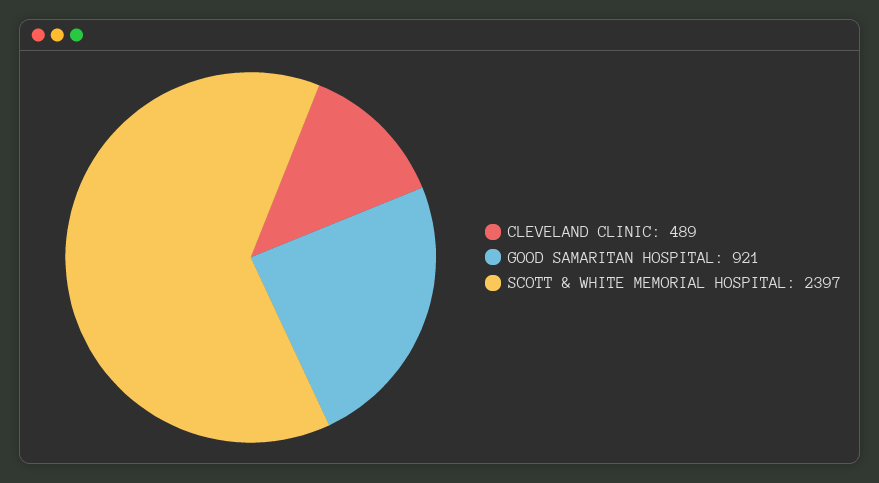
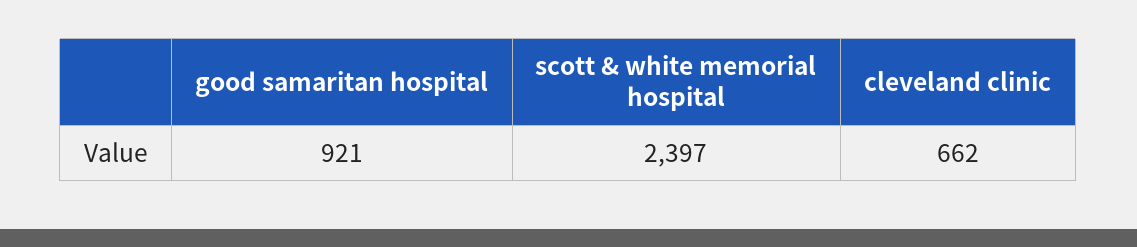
  {
-   "CLEVELAND CLINIC": 489,
+   "CLEVELAND CLINIC": 662,
    "GOOD SAMARITAN HOSPITAL": 921,
    "SCOTT & WHITE MEMORIAL HOSPITAL": 2397
  }

